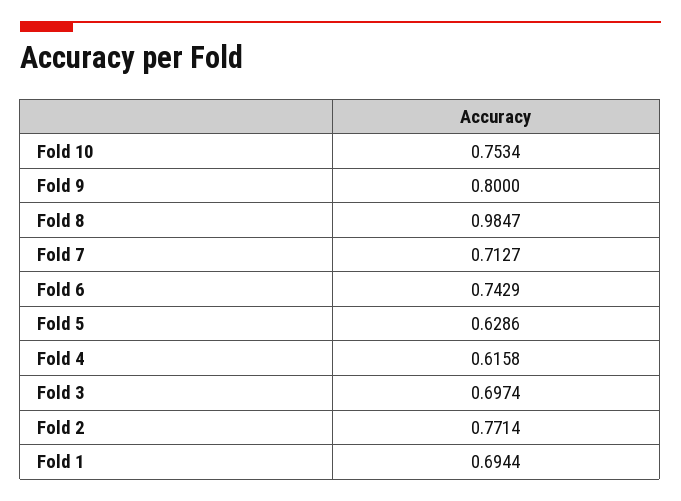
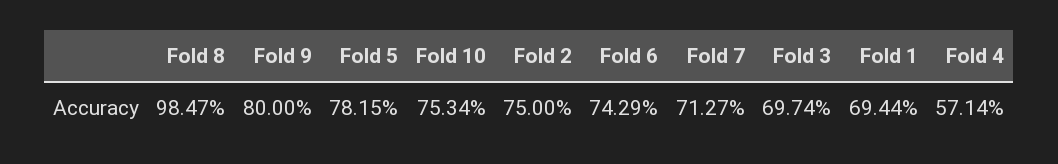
  {
    "Fold 10": 0.7534,
    "Fold 9": 0.8,
    "Fold 8": 0.9847,
    "Fold 7": 0.7127,
    "Fold 6": 0.7429,
-   "Fold 5": 0.6286,
+   "Fold 5": 0.7815,
-   "Fold 4": 0.6158,
+   "Fold 4": 0.5714,
    "Fold 3": 0.6974,
-   "Fold 2": 0.7714,
+   "Fold 2": 0.75,
    "Fold 1": 0.6944
  }

